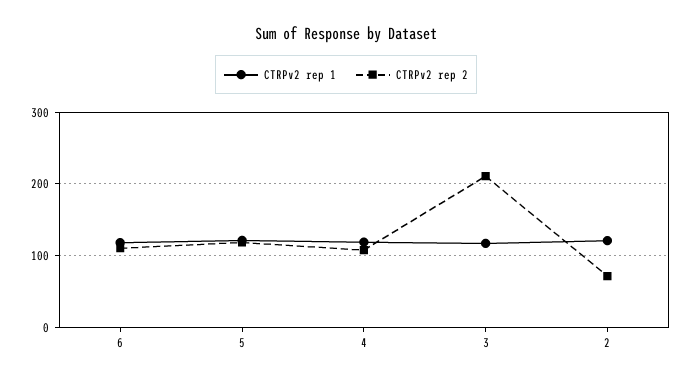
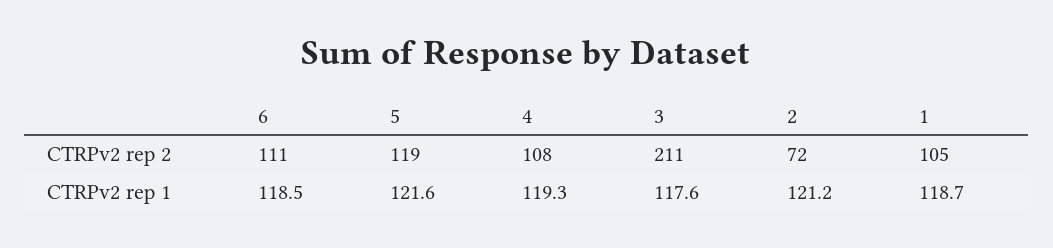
  {
    "CTRPv2 rep 1": {
      "6": 118.5,
      "5": 121.6,
      "4": 119.3,
      "3": 117.6,
-     "2": 121.2
+     "2": 121.2,
+     "1": 118.7
    },
    "CTRPv2 rep 2": {
      "6": 111,
      "5": 119,
      "4": 108,
      "3": 211,
-     "2": 72
+     "2": 72,
+     "1": 105
    }
  }

